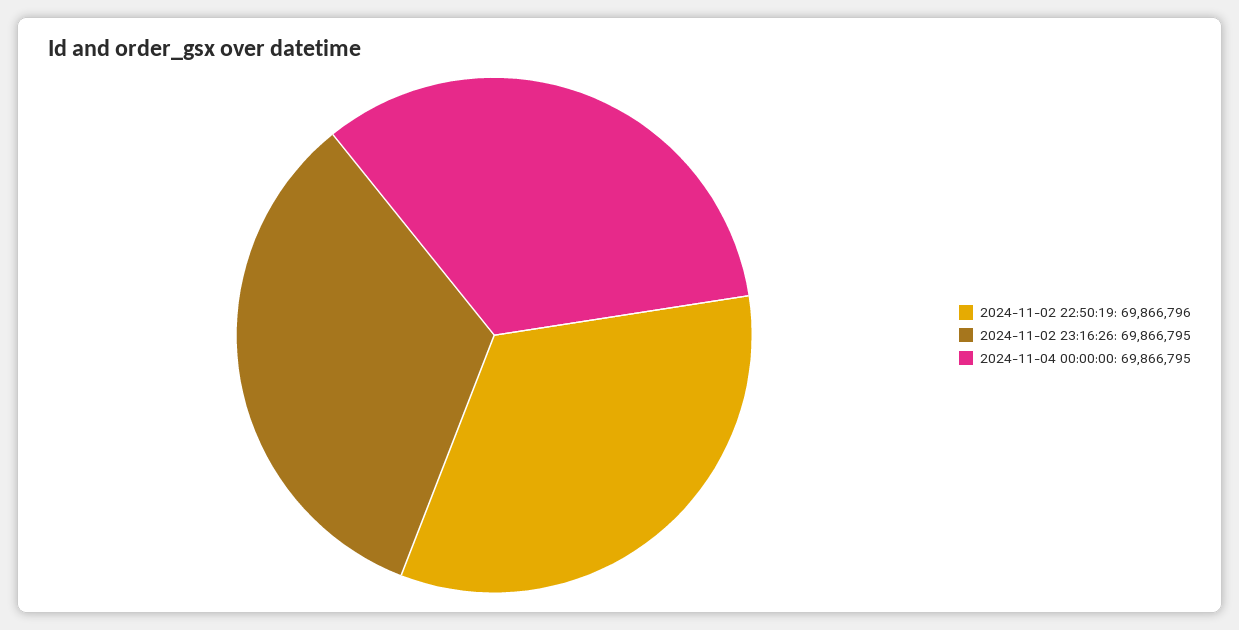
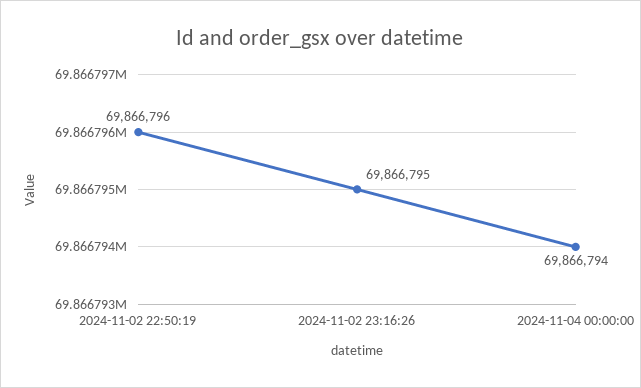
  {
    "2024-11-02 22:50:19": 69866796,
    "2024-11-02 23:16:26": 69866795,
-   "2024-11-04 00:00:00": 69866795
+   "2024-11-04 00:00:00": 69866794
  }

